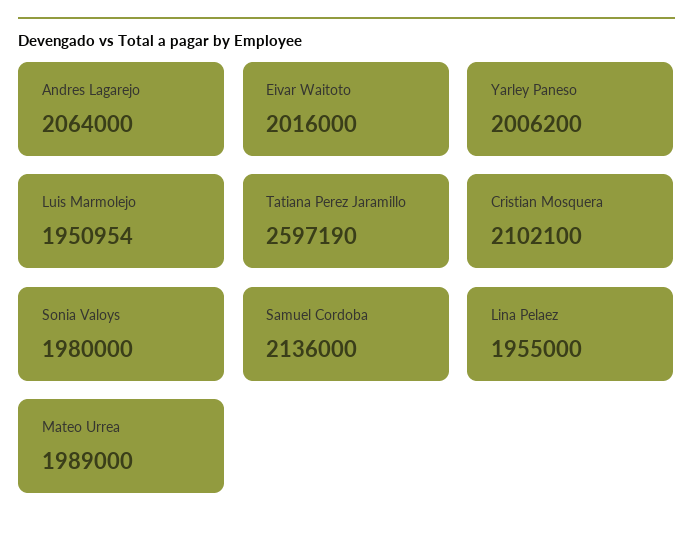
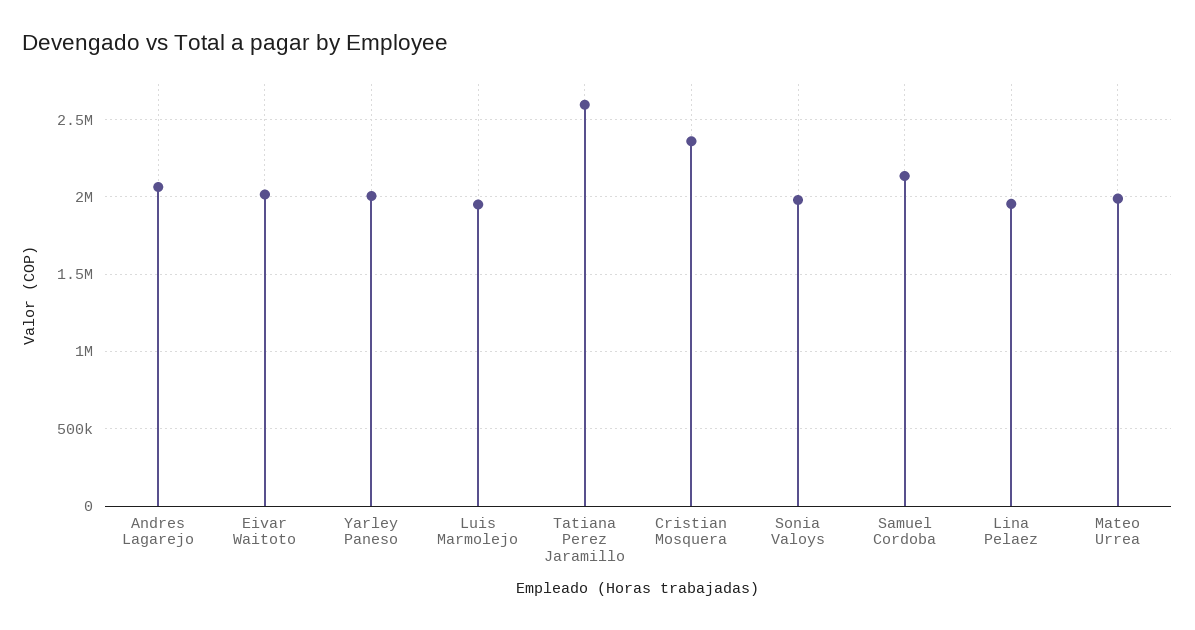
  {
    "Andres Lagarejo": 2064000,
    "Eivar Waitoto": 2016000,
    "Yarley Paneso": 2006200,
    "Luis Marmolejo": 1950954,
    "Tatiana Perez Jaramillo": 2597190,
-   "Cristian Mosquera": 2102100,
+   "Cristian Mosquera": 2350000,
    "Sonia Valoys": 1980000,
    "Samuel Cordoba": 2136000,
    "Lina Pelaez": 1955000,
    "Mateo Urrea": 1989000
  }

